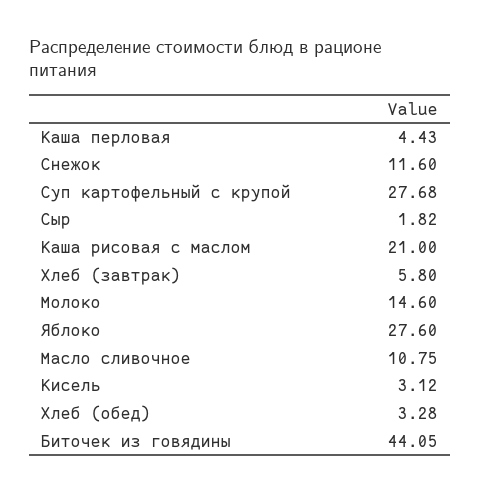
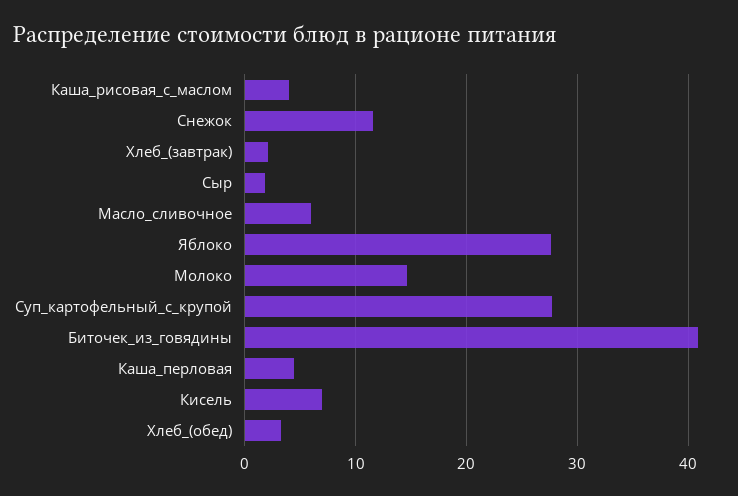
  {
    "Каша перловая": 4.43,
    "Снежок": 11.6,
    "Суп картофельный с крупой": 27.68,
    "Сыр": 1.82,
-   "Каша рисовая с маслом": 21,
+   "Каша рисовая с маслом": 4,
-   "Хлеб (завтрак)": 5.8,
+   "Хлеб (завтрак)": 2,
    "Молоко": 14.6,
    "Яблоко": 27.6,
-   "Масло сливочное": 10.75,
+   "Масло сливочное": 6,
-   "Кисель": 3.12,
+   "Кисель": 7,
    "Хлеб (обед)": 3.28,
-   "Биточек из говядины": 44.05
+   "Биточек из говядины": 41
  }

